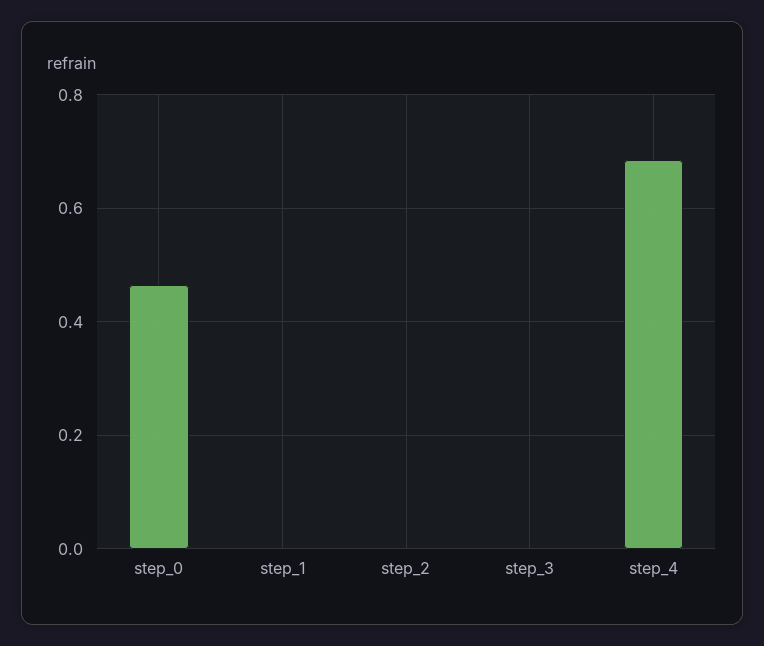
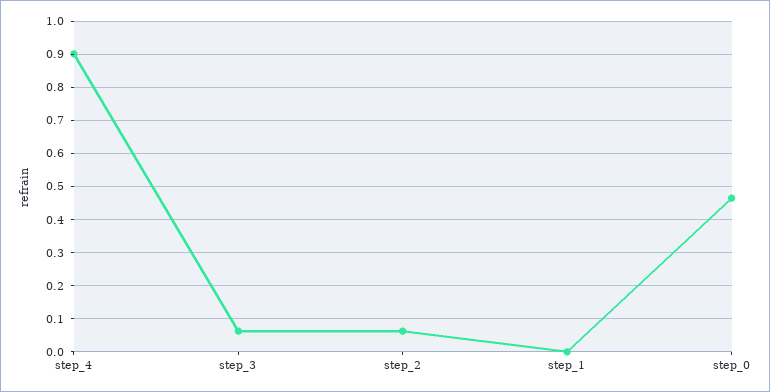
  {
    "step_0": 0.46,
    "step_1": 0,
-   "step_2": 0,
+   "step_2": 0.06,
-   "step_3": 0,
+   "step_3": 0.06,
-   "step_4": 0.68
+   "step_4": 0.9
  }

